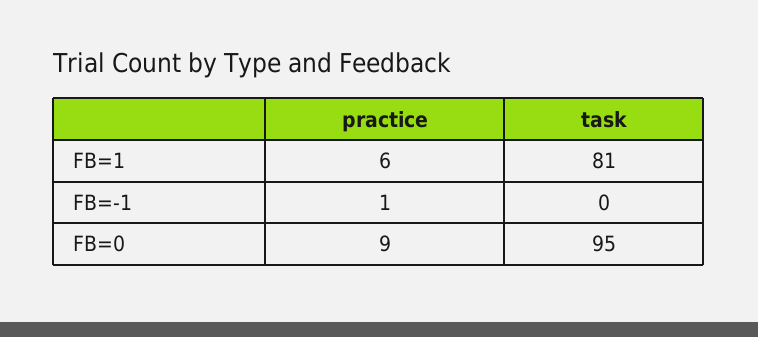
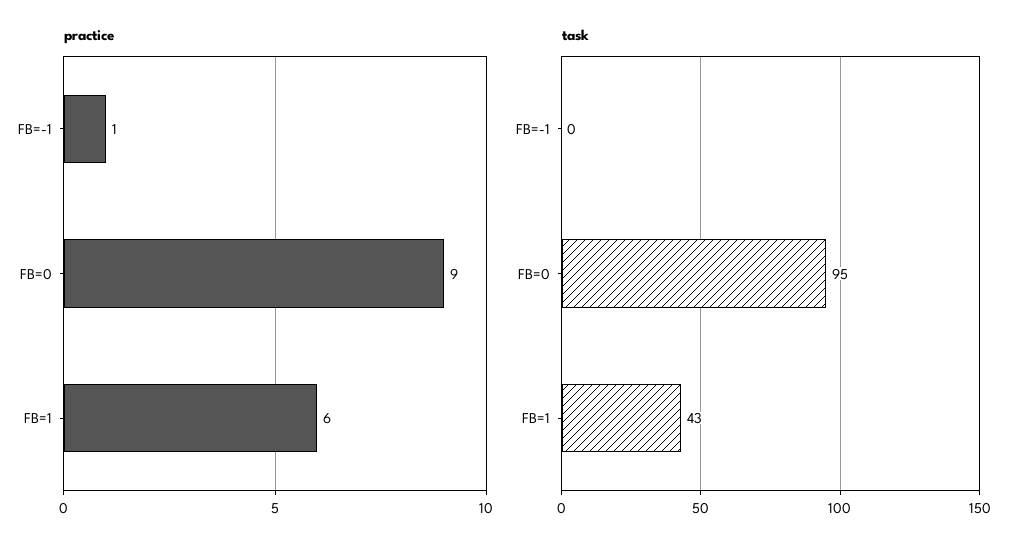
  {
    "practice": {
      "FB=1": 6,
      "FB=-1": 1,
      "FB=0": 9
    },
    "task": {
-     "FB=1": 81,
+     "FB=1": 43,
      "FB=-1": 0,
      "FB=0": 95
    }
  }

